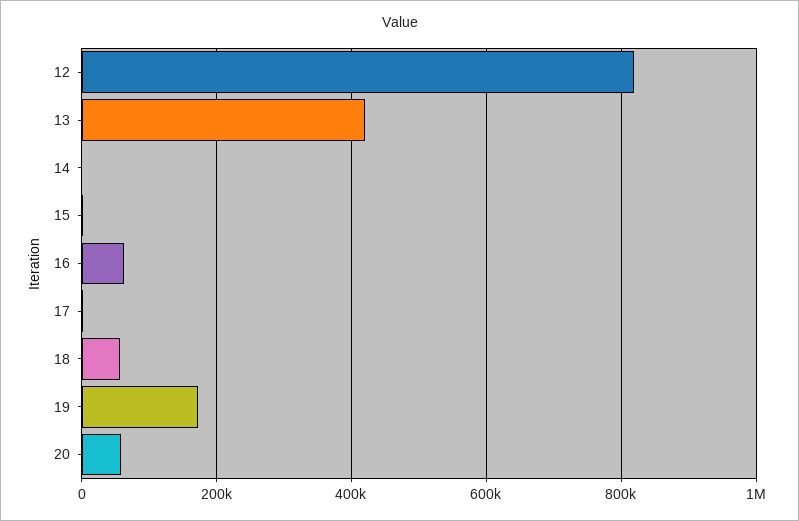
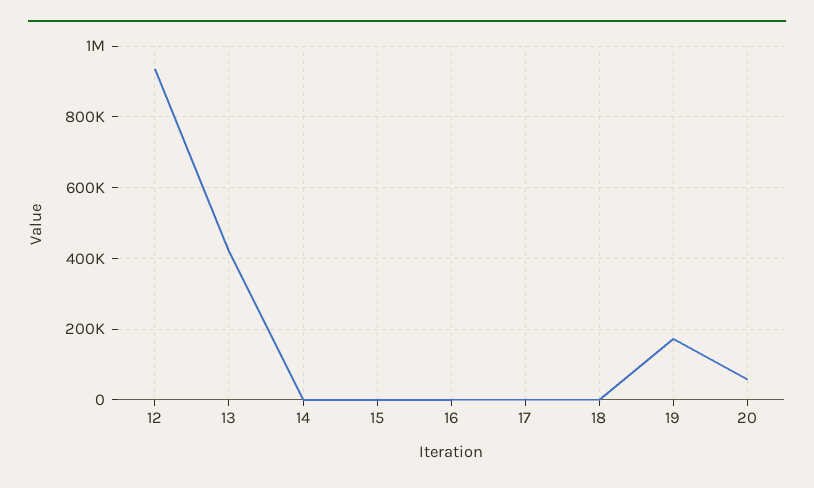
  {
-   "12": 820000,
+   "12": 940000,
    "13": 420000,
    "14": 0,
    "15": 0,
-   "16": 60000,
+   "16": 0,
    "17": 0,
-   "18": 60000,
+   "18": 0,
    "19": 180000,
    "20": 60000
  }

